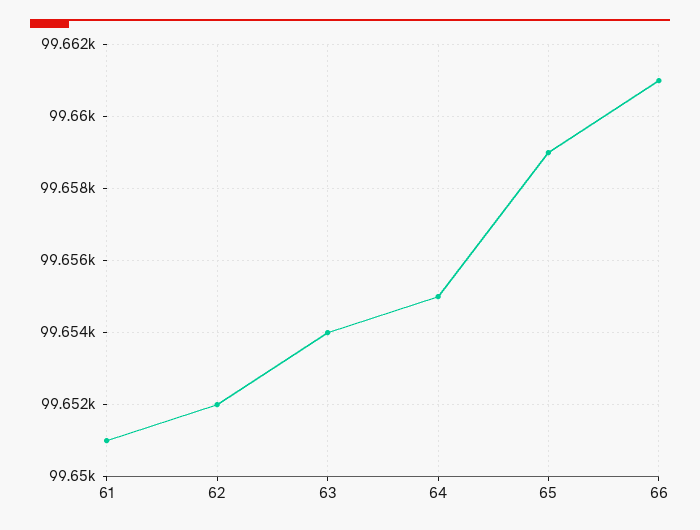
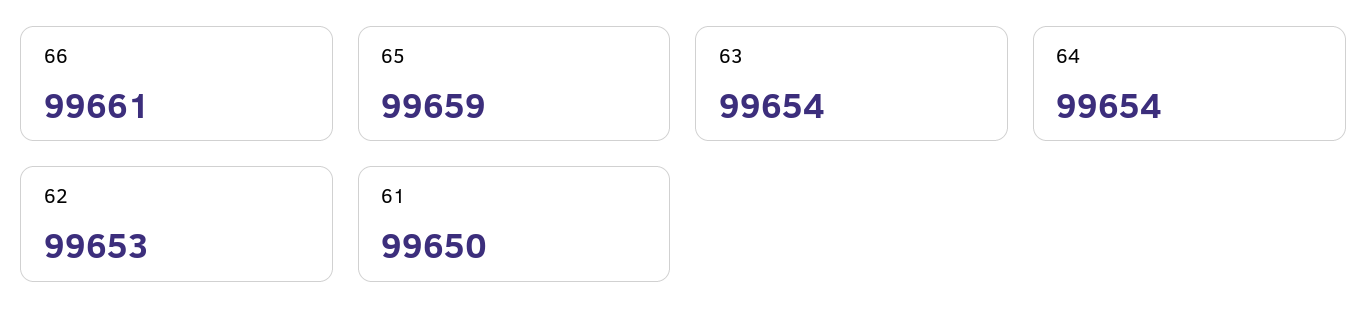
  {
-   "61": 99651,
+   "61": 99650,
-   "62": 99652,
+   "62": 99653,
    "63": 99654,
-   "64": 99655,
+   "64": 99654,
    "65": 99659,
    "66": 99661
  }

